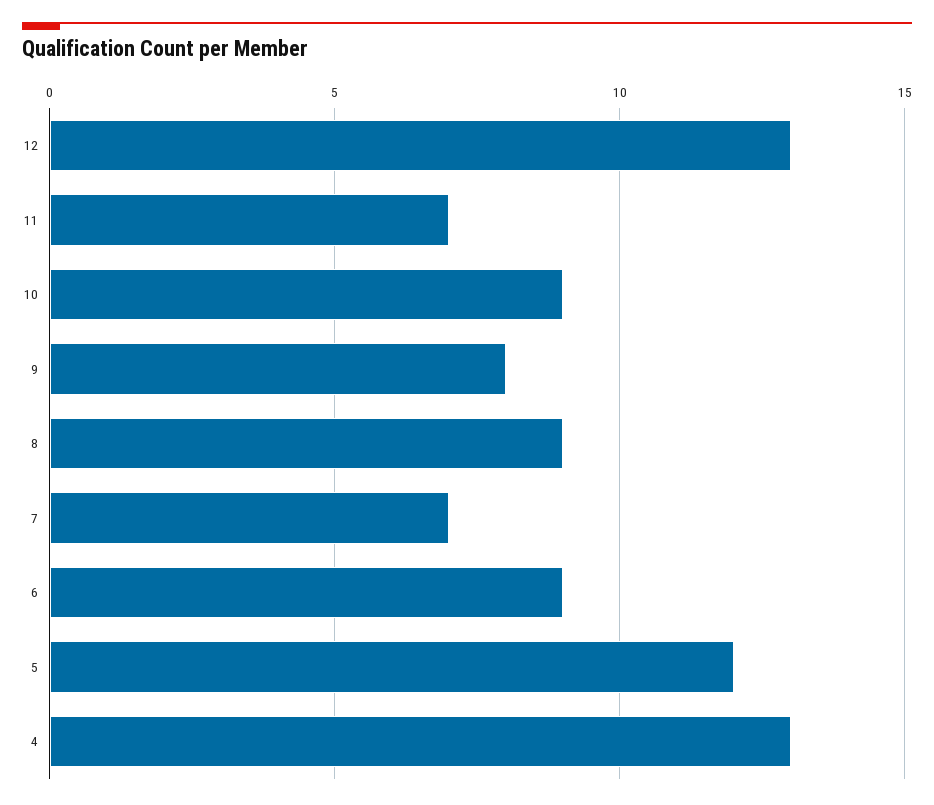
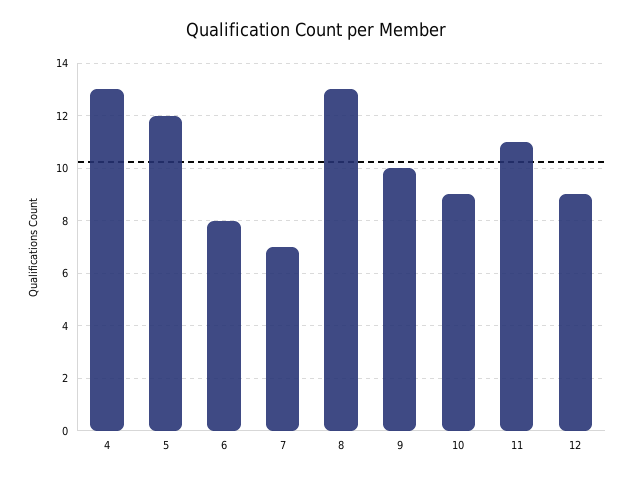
  {
-   "12": 13,
+   "12": 9,
-   "11": 7,
+   "11": 11,
    "10": 9,
-   "9": 8,
+   "9": 10,
-   "8": 9,
+   "8": 13,
    "7": 7,
-   "6": 9,
+   "6": 8,
    "5": 12,
    "4": 13
  }

